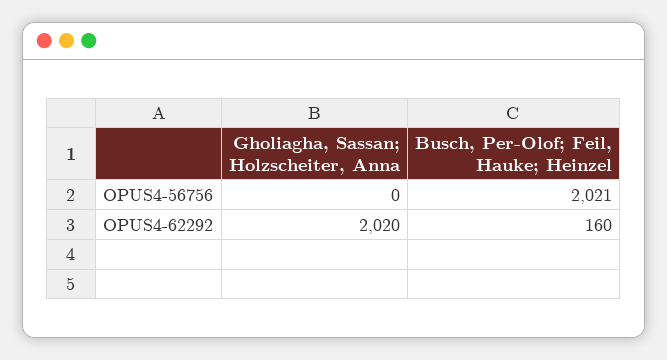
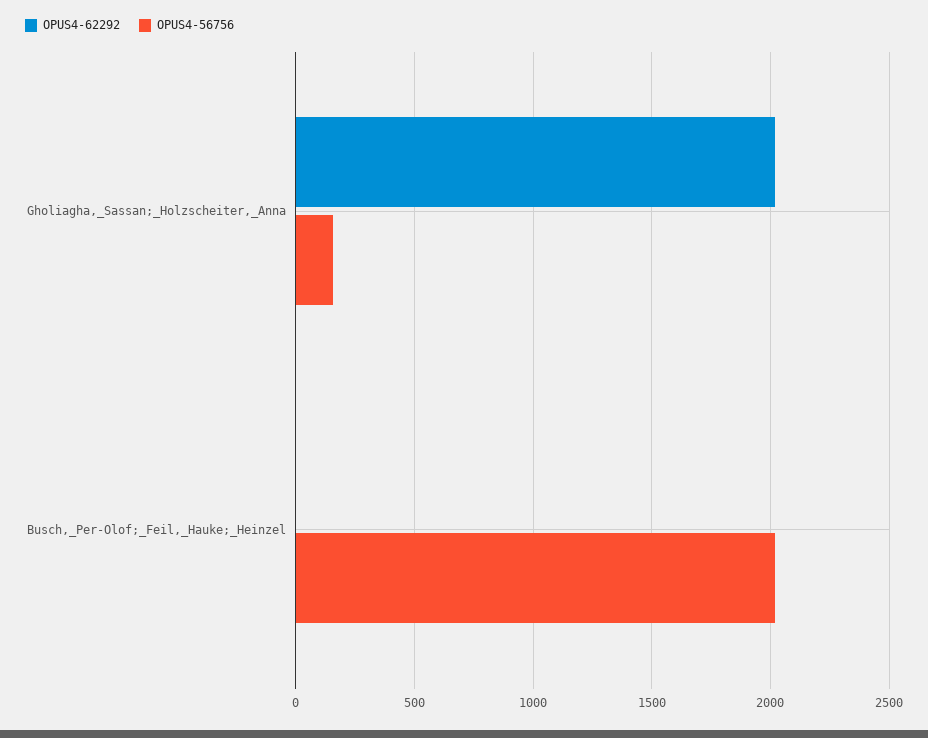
  {
    "OPUS4-56756": {
-     "Gholiagha, Sassan; Holzscheiter, Anna": 0,
+     "Gholiagha, Sassan; Holzscheiter, Anna": 150,
      "Busch, Per-Olof; Feil, Hauke; Heinzel": 2021
    },
    "OPUS4-62292": {
      "Gholiagha, Sassan; Holzscheiter, Anna": 2020,
-     "Busch, Per-Olof; Feil, Hauke; Heinzel": 160
+     "Busch, Per-Olof; Feil, Hauke; Heinzel": 0
    }
  }

